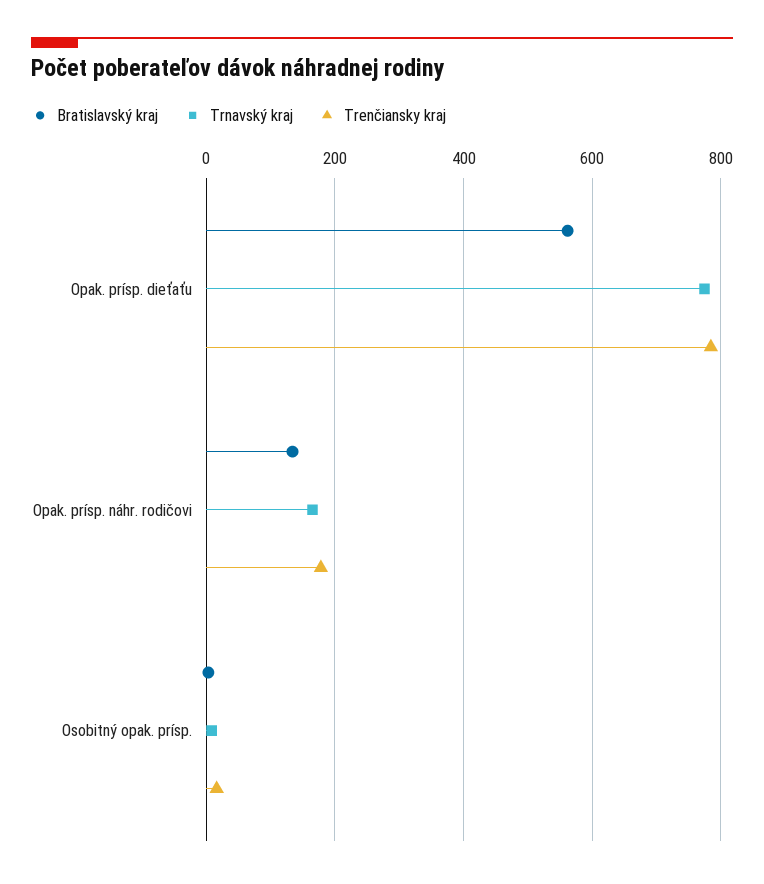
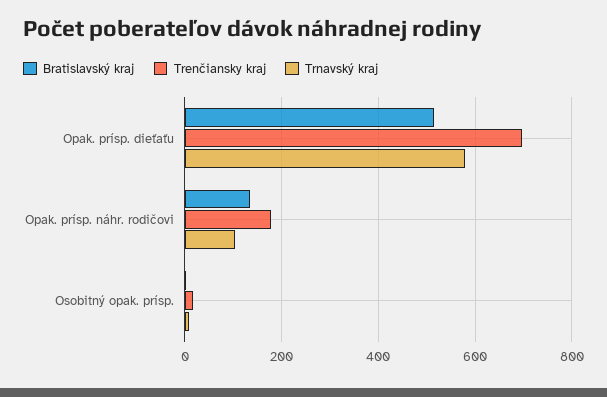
  {
    "Bratislavský kraj": {
-     "Opak. prísp. dieťaťu": 560,
+     "Opak. prísp. dieťaťu": 520,
      "Opak. prísp. náhr. rodičovi": 140,
      "Osobitný opak. prísp.": 0
    },
    "Trnavský kraj": {
-     "Opak. prísp. dieťaťu": 780,
+     "Opak. prísp. dieťaťu": 580,
-     "Opak. prísp. náhr. rodičovi": 160,
+     "Opak. prísp. náhr. rodičovi": 100,
      "Osobitný opak. prísp.": 0
    },
    "Trenčiansky kraj": {
-     "Opak. prísp. dieťaťu": 780,
+     "Opak. prísp. dieťaťu": 700,
      "Opak. prísp. náhr. rodičovi": 180,
      "Osobitný opak. prísp.": 20
    }
  }

